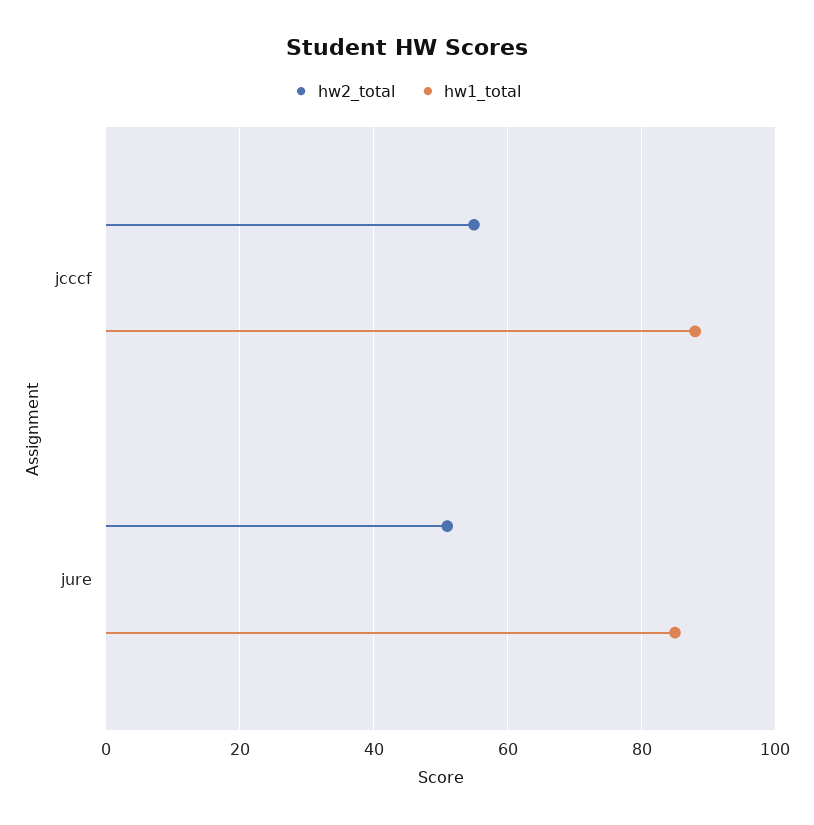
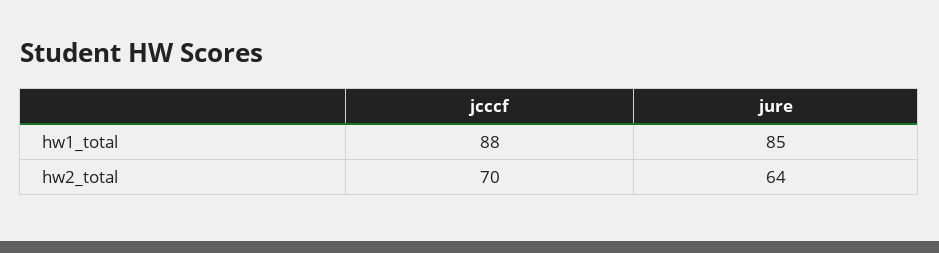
  {
    "hw2_total": {
-     "jcccf": 55,
+     "jcccf": 70,
-     "jure": 50
+     "jure": 64
    },
    "hw1_total": {
      "jcccf": 88,
      "jure": 85
    }
  }

